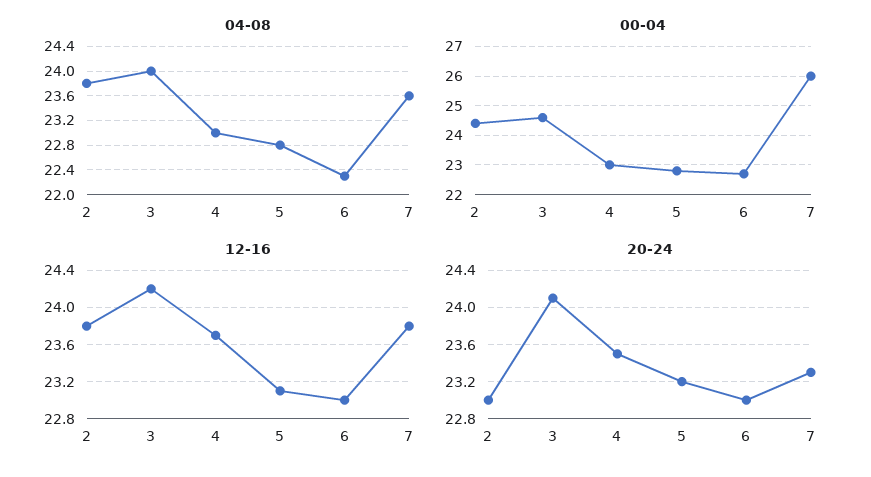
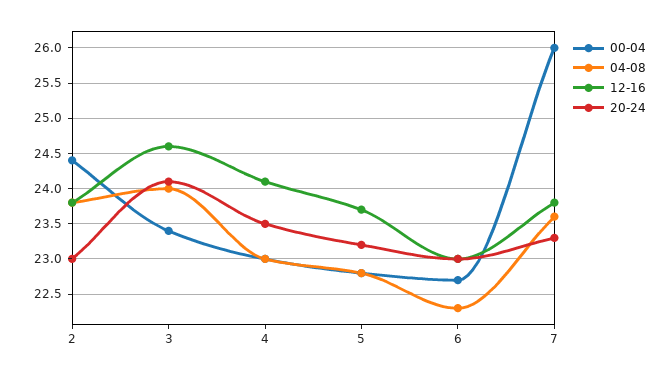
  {
    "04-08": {
      "2": 23.8,
      "3": 24,
      "4": 23,
      "5": 22.8,
      "6": 22.3,
      "7": 23.6
    },
    "00-04": {
      "2": 24.4,
-     "3": 24.5,
+     "3": 23.4,
      "4": 23,
      "5": 22.8,
      "6": 22.7,
      "7": 26
    },
    "12-16": {
      "2": 23.8,
-     "3": 24.2,
+     "3": 24.6,
-     "4": 23.7,
+     "4": 24.1,
-     "5": 23.1,
+     "5": 23.7,
      "6": 23,
      "7": 23.8
    },
    "20-24": {
      "2": 23,
      "3": 24.1,
      "4": 23.5,
      "5": 23.2,
      "6": 23,
      "7": 23.3
    }
  }

